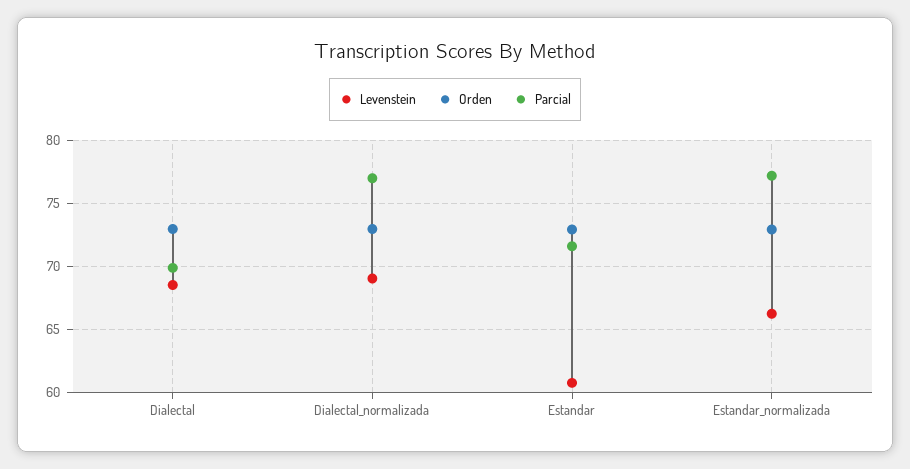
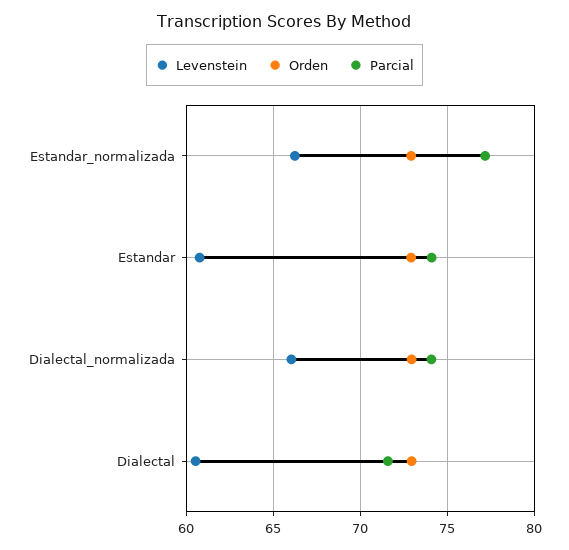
  {
    "Levenstein": {
-     "Dialectal": 68.5,
+     "Dialectal": 60.5,
-     "Dialectal_normalizada": 69,
+     "Dialectal_normalizada": 66,
      "Estandar": 61,
      "Estandar_normalizada": 66
    },
    "Orden": {
      "Dialectal": 73,
      "Dialectal_normalizada": 73,
      "Estandar": 73,
      "Estandar_normalizada": 73
    },
    "Parcial": {
-     "Dialectal": 70,
+     "Dialectal": 71.5,
-     "Dialectal_normalizada": 77,
+     "Dialectal_normalizada": 74,
-     "Estandar": 71.5,
+     "Estandar": 74,
      "Estandar_normalizada": 77
    }
  }

